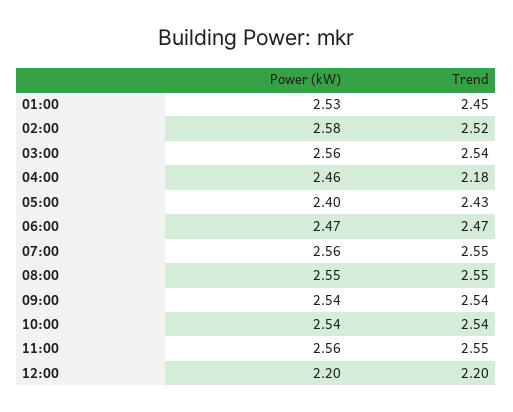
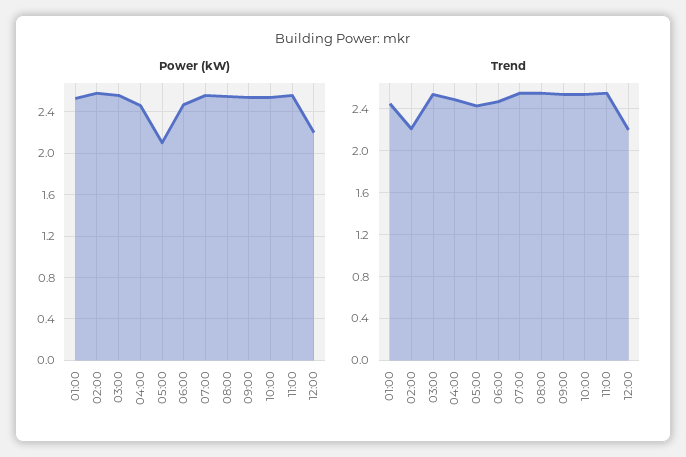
  {
    "Power (kW)": {
      "01:00": 2.53,
      "02:00": 2.58,
      "03:00": 2.56,
      "04:00": 2.46,
-     "05:00": 2.4,
+     "05:00": 2.1,
      "06:00": 2.47,
      "07:00": 2.56,
      "08:00": 2.55,
      "09:00": 2.54,
      "10:00": 2.54,
      "11:00": 2.56,
      "12:00": 2.2
    },
    "Trend": {
      "01:00": 2.45,
-     "02:00": 2.52,
+     "02:00": 2.2,
      "03:00": 2.54,
-     "04:00": 2.18,
+     "04:00": 2.5,
      "05:00": 2.43,
      "06:00": 2.47,
      "07:00": 2.55,
      "08:00": 2.55,
      "09:00": 2.54,
      "10:00": 2.54,
      "11:00": 2.55,
      "12:00": 2.2
    }
  }

